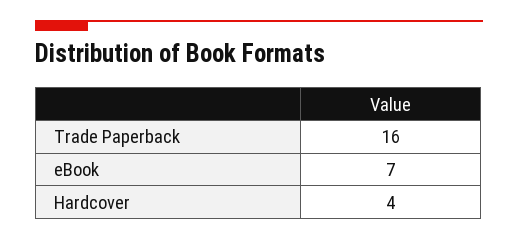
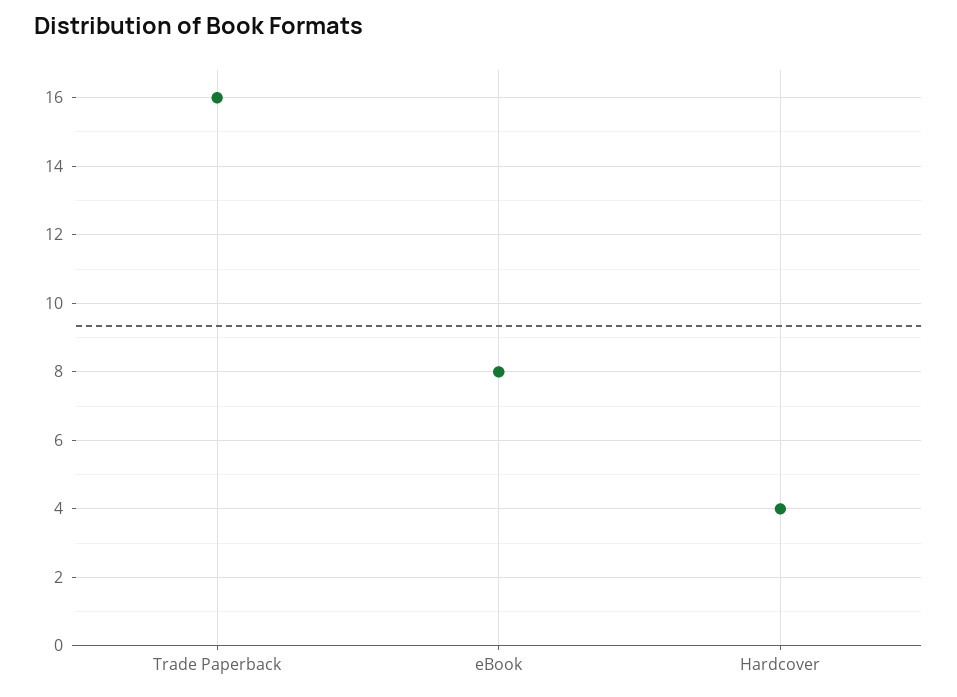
  {
    "Trade Paperback": 16,
-   "eBook": 7,
+   "eBook": 8,
    "Hardcover": 4
  }

